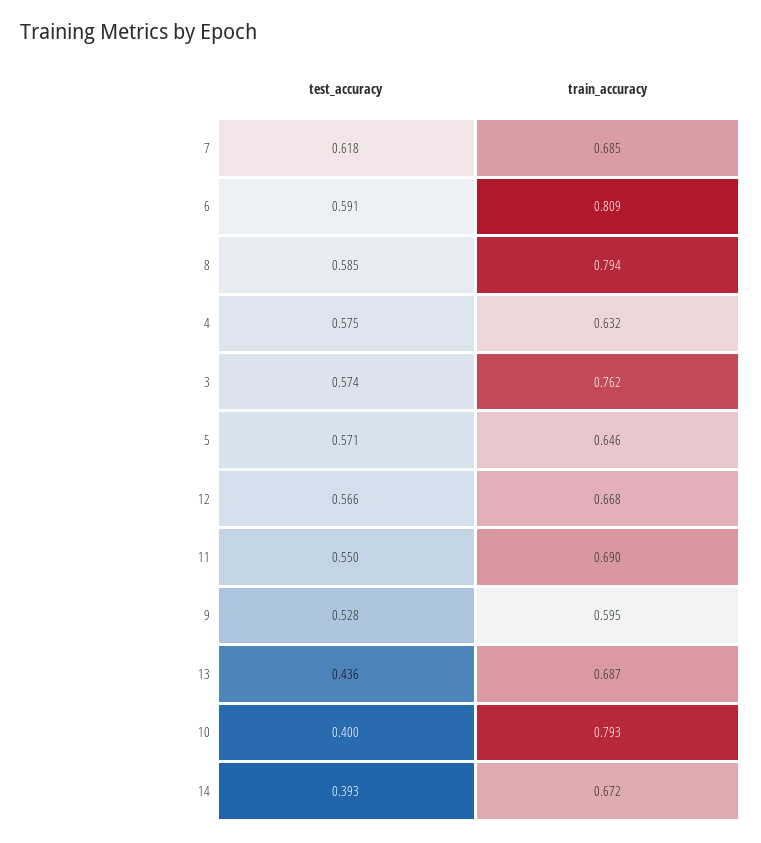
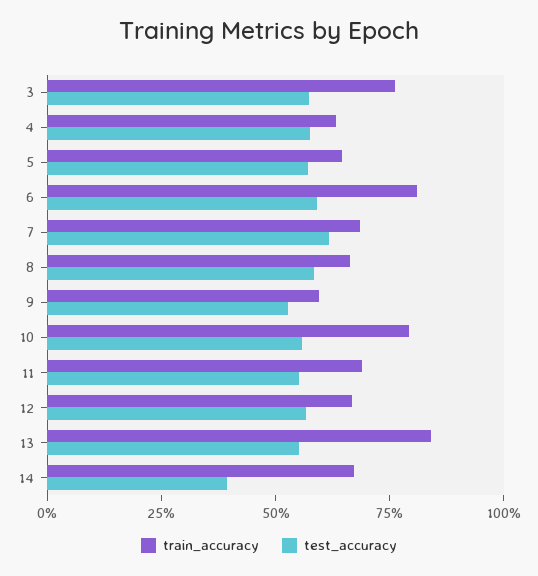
  {
    "test_accuracy": {
      "7": 0.618,
      "6": 0.591,
      "8": 0.585,
      "4": 0.575,
      "3": 0.574,
      "5": 0.571,
      "12": 0.566,
      "11": 0.55,
      "9": 0.528,
-     "13": 0.436,
+     "13": 0.55,
-     "10": 0.4,
+     "10": 0.55,
      "14": 0.393
    },
    "train_accuracy": {
      "7": 0.685,
      "6": 0.809,
-     "8": 0.794,
+     "8": 0.65,
      "4": 0.632,
      "3": 0.762,
      "5": 0.646,
      "12": 0.668,
      "11": 0.69,
      "9": 0.595,
-     "13": 0.687,
+     "13": 0.85,
      "10": 0.793,
      "14": 0.672
    }
  }

